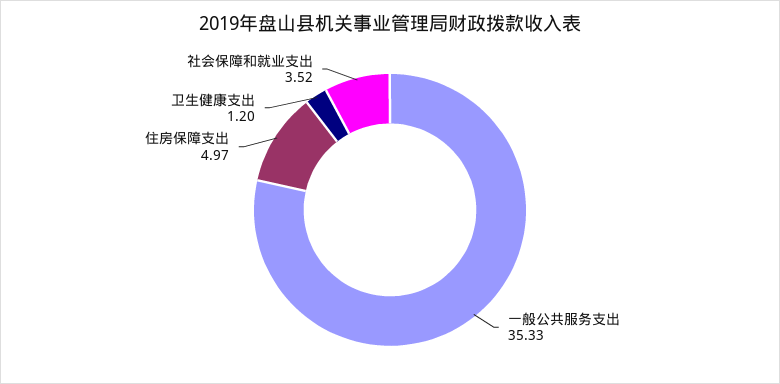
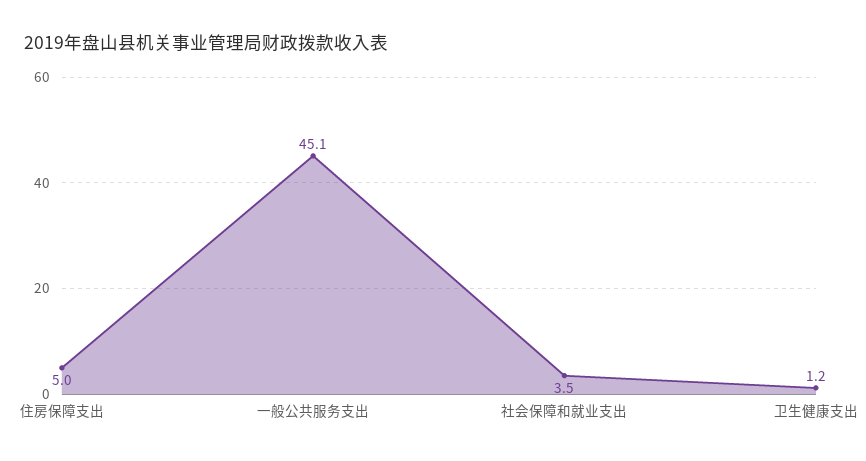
  {
-   "一般公共服务支出": 35.33,
+   "一般公共服务支出": 45.1,
    "住房保障支出": 4.97,
    "卫生健康支出": 1.2,
    "社会保障和就业支出": 3.52
  }

